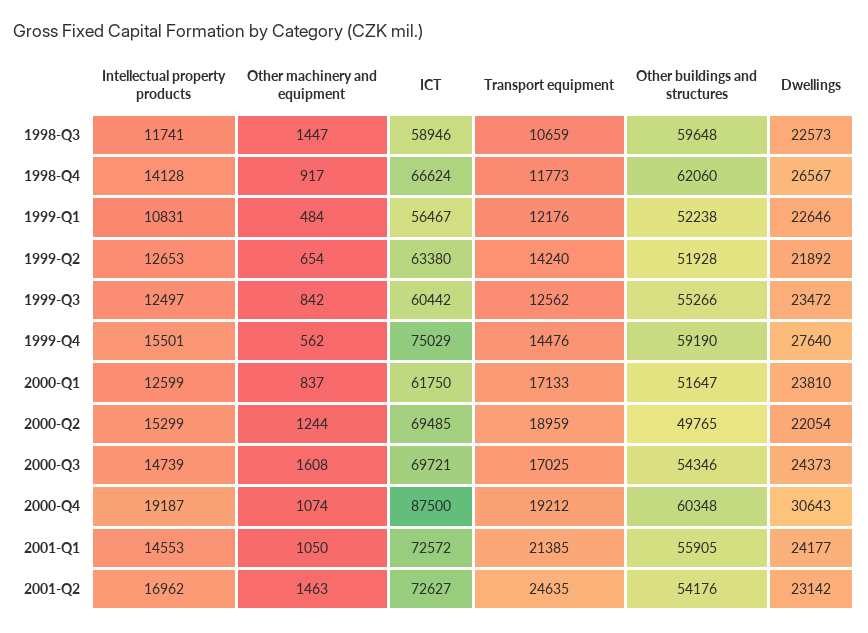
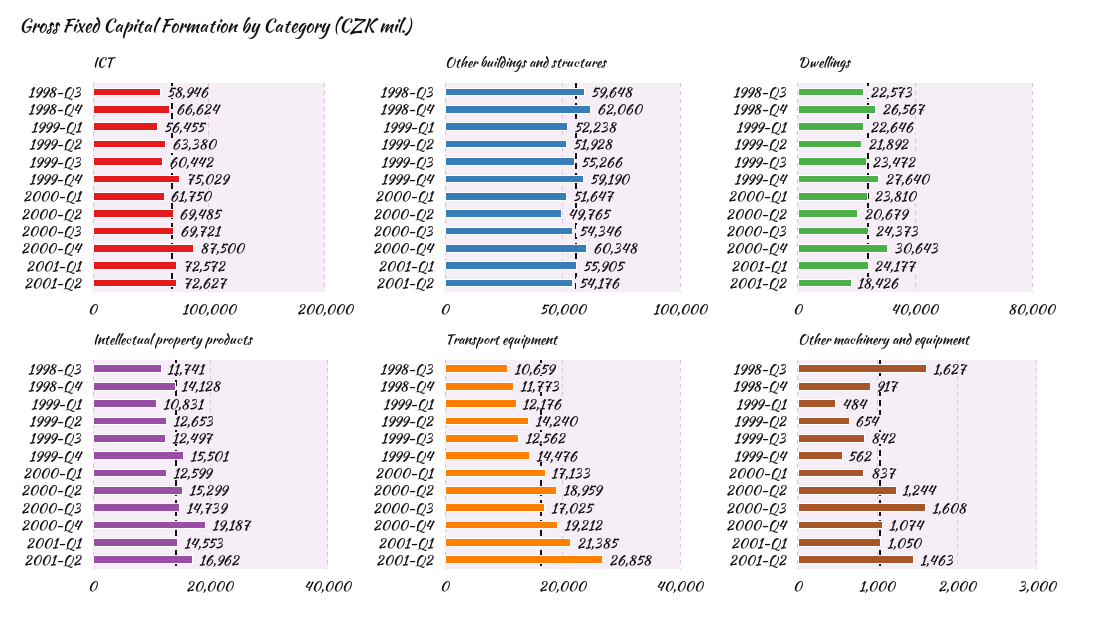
  {
    "Intellectual property products": {
      "1998-Q3": 11741,
      "1998-Q4": 14128,
      "1999-Q1": 10831,
      "1999-Q2": 12653,
      "1999-Q3": 12497,
      "1999-Q4": 15501,
      "2000-Q1": 12599,
      "2000-Q2": 15299,
      "2000-Q3": 14739,
      "2000-Q4": 19187,
      "2001-Q1": 14553,
      "2001-Q2": 16962
    },
    "Other machinery and equipment": {
-     "1998-Q3": 1447,
+     "1998-Q3": 1627,
      "1998-Q4": 917,
      "1999-Q1": 484,
      "1999-Q2": 654,
      "1999-Q3": 842,
      "1999-Q4": 562,
      "2000-Q1": 837,
      "2000-Q2": 1244,
      "2000-Q3": 1608,
      "2000-Q4": 1074,
      "2001-Q1": 1050,
      "2001-Q2": 1463
    },
    "ICT": {
      "1998-Q3": 58946,
      "1998-Q4": 66624,
-     "1999-Q1": 56467,
+     "1999-Q1": 56455,
      "1999-Q2": 63380,
      "1999-Q3": 60442,
      "1999-Q4": 75029,
      "2000-Q1": 61750,
      "2000-Q2": 69485,
      "2000-Q3": 69721,
      "2000-Q4": 87500,
      "2001-Q1": 72572,
      "2001-Q2": 72627
    },
    "Transport equipment": {
      "1998-Q3": 10659,
      "1998-Q4": 11773,
      "1999-Q1": 12176,
      "1999-Q2": 14240,
      "1999-Q3": 12562,
      "1999-Q4": 14476,
      "2000-Q1": 17133,
      "2000-Q2": 18959,
      "2000-Q3": 17025,
      "2000-Q4": 19212,
      "2001-Q1": 21385,
-     "2001-Q2": 24635
+     "2001-Q2": 26858
    },
    "Other buildings and structures": {
      "1998-Q3": 59648,
      "1998-Q4": 62060,
      "1999-Q1": 52238,
      "1999-Q2": 51928,
      "1999-Q3": 55266,
      "1999-Q4": 59190,
      "2000-Q1": 51647,
      "2000-Q2": 49765,
      "2000-Q3": 54346,
      "2000-Q4": 60348,
      "2001-Q1": 55905,
      "2001-Q2": 54176
    },
    "Dwellings": {
      "1998-Q3": 22573,
      "1998-Q4": 26567,
      "1999-Q1": 22646,
      "1999-Q2": 21892,
      "1999-Q3": 23472,
      "1999-Q4": 27640,
      "2000-Q1": 23810,
-     "2000-Q2": 22054,
+     "2000-Q2": 20679,
      "2000-Q3": 24373,
      "2000-Q4": 30643,
      "2001-Q1": 24177,
-     "2001-Q2": 23142
+     "2001-Q2": 18426
    }
  }

